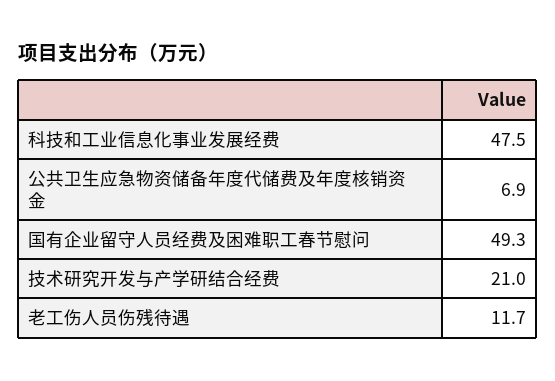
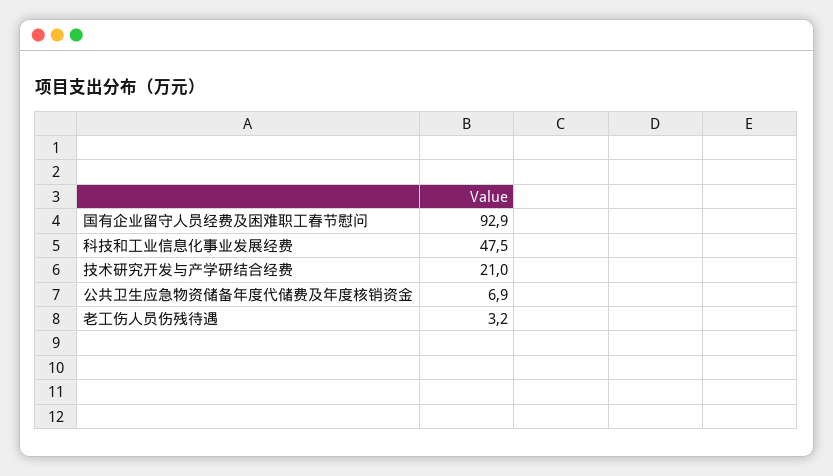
  {
    "科技和工业信息化事业发展经费": 47.5,
    "公共卫生应急物资储备年度代储费及年度核销资金": 6.9,
-   "国有企业留守人员经费及困难职工春节慰问": 49.3,
+   "国有企业留守人员经费及困难职工春节慰问": 92.9,
    "技术研究开发与产学研结合经费": 21,
-   "老工伤人员伤残待遇": 11.7
+   "老工伤人员伤残待遇": 3.2
  }

